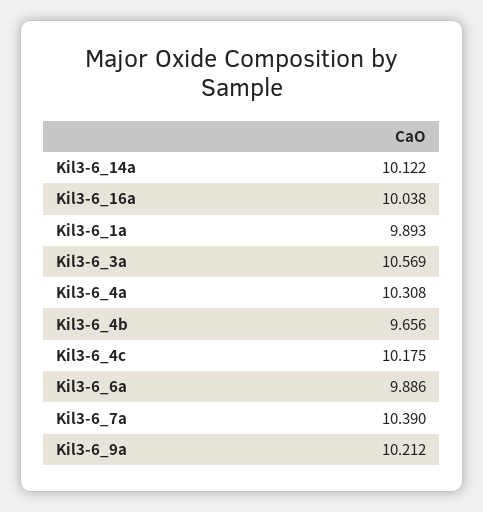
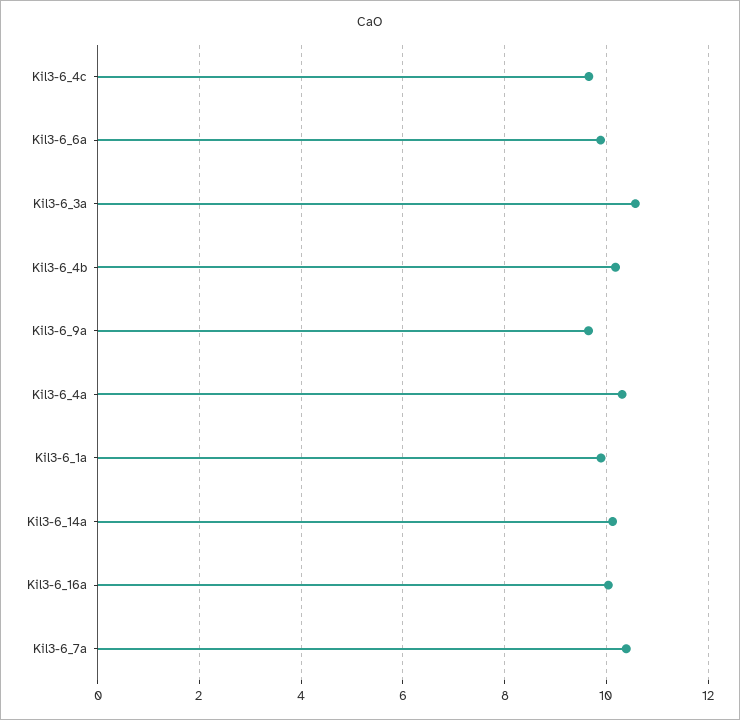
  {
    "Kil3-6_14a": 10.122,
    "Kil3-6_16a": 10.038,
    "Kil3-6_1a": 9.893,
    "Kil3-6_3a": 10.569,
    "Kil3-6_4a": 10.308,
-   "Kil3-6_4b": 9.656,
+   "Kil3-6_4b": 10.2,
-   "Kil3-6_4c": 10.175,
+   "Kil3-6_4c": 9.6,
    "Kil3-6_6a": 9.886,
    "Kil3-6_7a": 10.39,
-   "Kil3-6_9a": 10.212
+   "Kil3-6_9a": 9.6
  }

